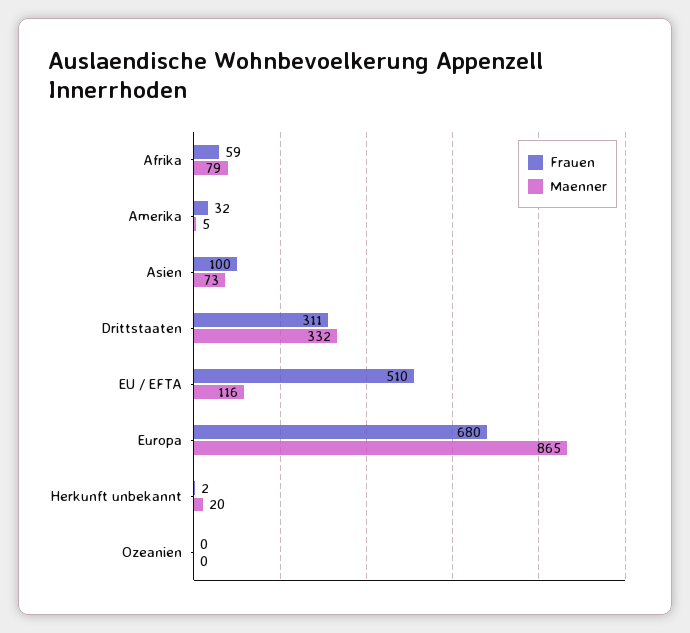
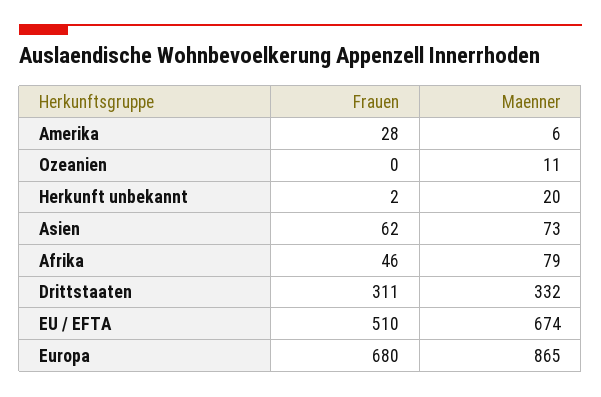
  {
    "Frauen": {
-     "Afrika": 59,
+     "Afrika": 46,
-     "Amerika": 32,
+     "Amerika": 28,
-     "Asien": 100,
+     "Asien": 62,
      "Drittstaaten": 311,
      "EU / EFTA": 510,
      "Europa": 680,
      "Herkunft unbekannt": 2,
      "Ozeanien": 0
    },
    "Maenner": {
      "Afrika": 79,
-     "Amerika": 5,
+     "Amerika": 6,
      "Asien": 73,
      "Drittstaaten": 332,
-     "EU / EFTA": 116,
+     "EU / EFTA": 674,
      "Europa": 865,
      "Herkunft unbekannt": 20,
-     "Ozeanien": 0
+     "Ozeanien": 11
    }
  }

